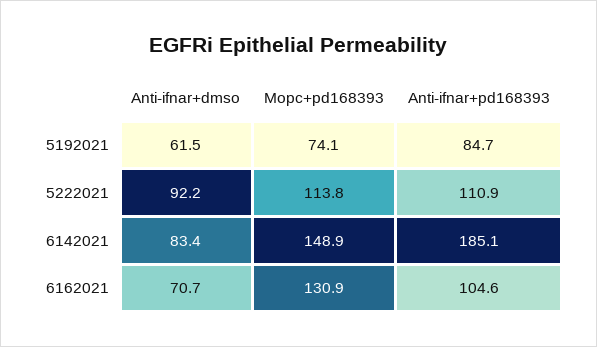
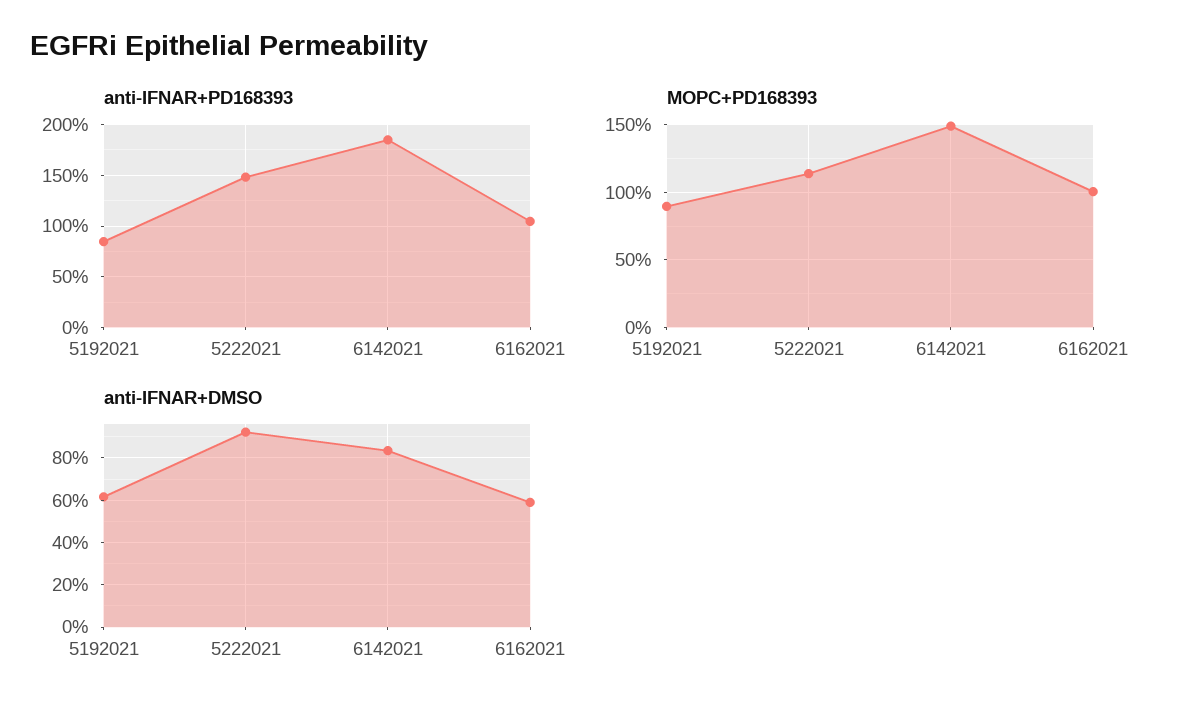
  {
    "Anti-ifnar+dmso": {
      "5192021": 61.5,
      "5222021": 92.2,
      "6142021": 83.4,
-     "6162021": 70.7
+     "6162021": 60
    },
    "Mopc+pd168393": {
-     "5192021": 74.1,
+     "5192021": 90,
      "5222021": 113.8,
      "6142021": 148.9,
-     "6162021": 130.9
+     "6162021": 100
    },
    "Anti-ifnar+pd168393": {
      "5192021": 84.7,
-     "5222021": 110.9,
+     "5222021": 150,
      "6142021": 185.1,
      "6162021": 104.6
    }
  }

